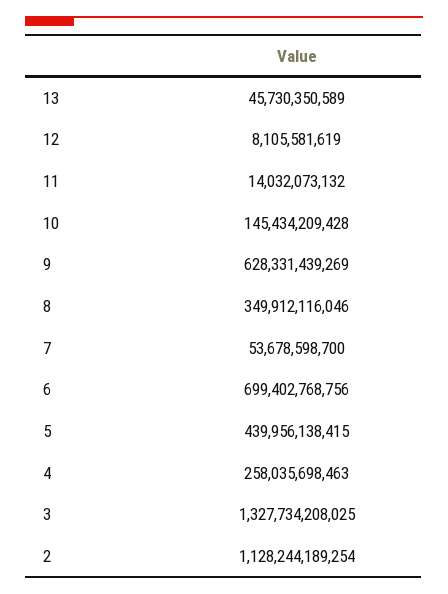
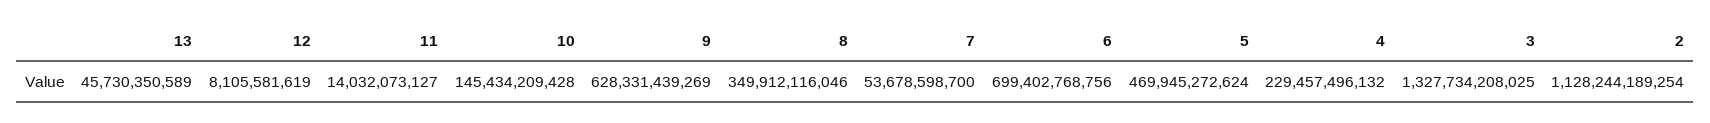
  {
    "13": 45730350589,
    "12": 8105581619,
-   "11": 14032073132,
+   "11": 14032073127,
    "10": 145434209428,
    "9": 628331439269,
    "8": 349912116046,
    "7": 53678598700,
    "6": 699402768756,
-   "5": 439956138415,
+   "5": 469945272624,
-   "4": 258035698463,
+   "4": 229457496132,
    "3": 1327734208025,
    "2": 1128244189254
  }

